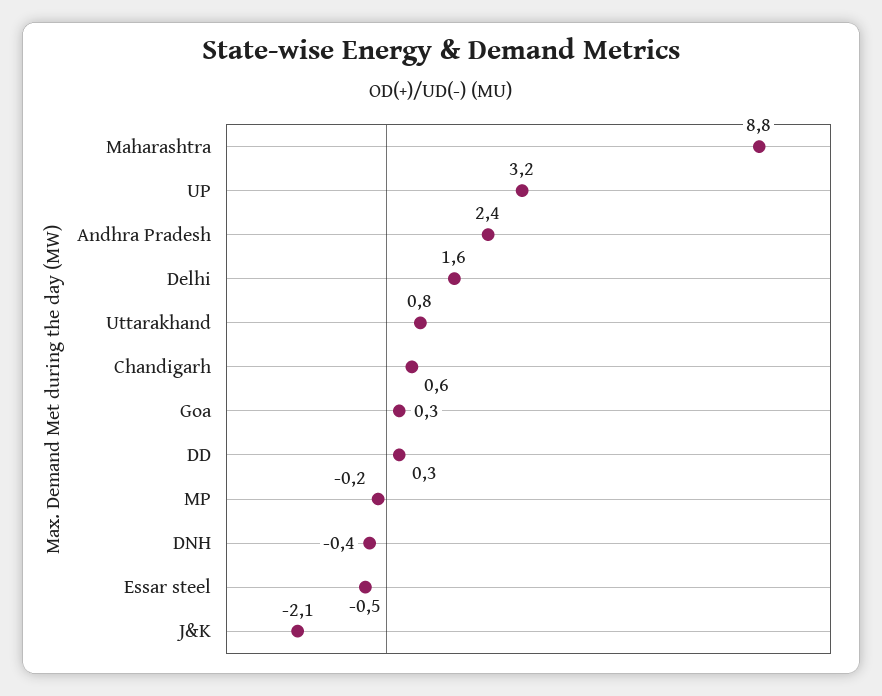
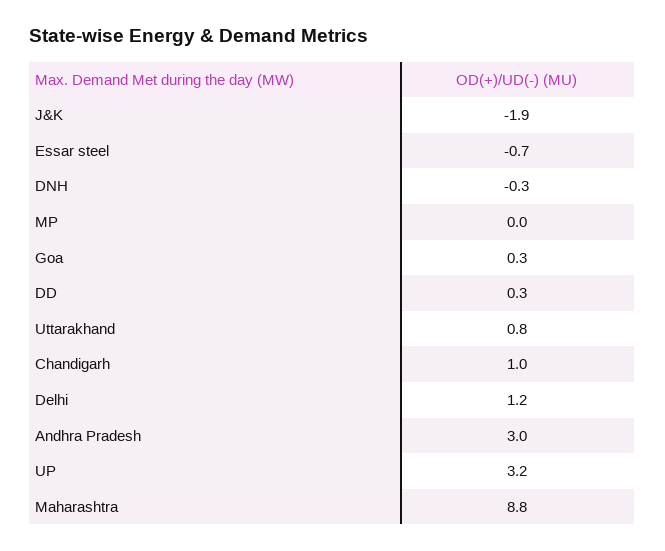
  {
    "Maharashtra": 8.8,
    "UP": 3.2,
-   "Andhra Pradesh": 2.4,
+   "Andhra Pradesh": 3,
-   "Delhi": 1.6,
+   "Delhi": 1.2,
    "Uttarakhand": 0.8,
-   "Chandigarh": 0.6,
+   "Chandigarh": 1,
    "Goa": 0.3,
    "DD": 0.3,
-   "MP": -0.2,
+   "MP": 0,
-   "DNH": -0.4,
+   "DNH": -0.3,
-   "Essar steel": -0.5,
+   "Essar steel": -0.7,
-   "J&K": -2.1
+   "J&K": -1.9
  }

